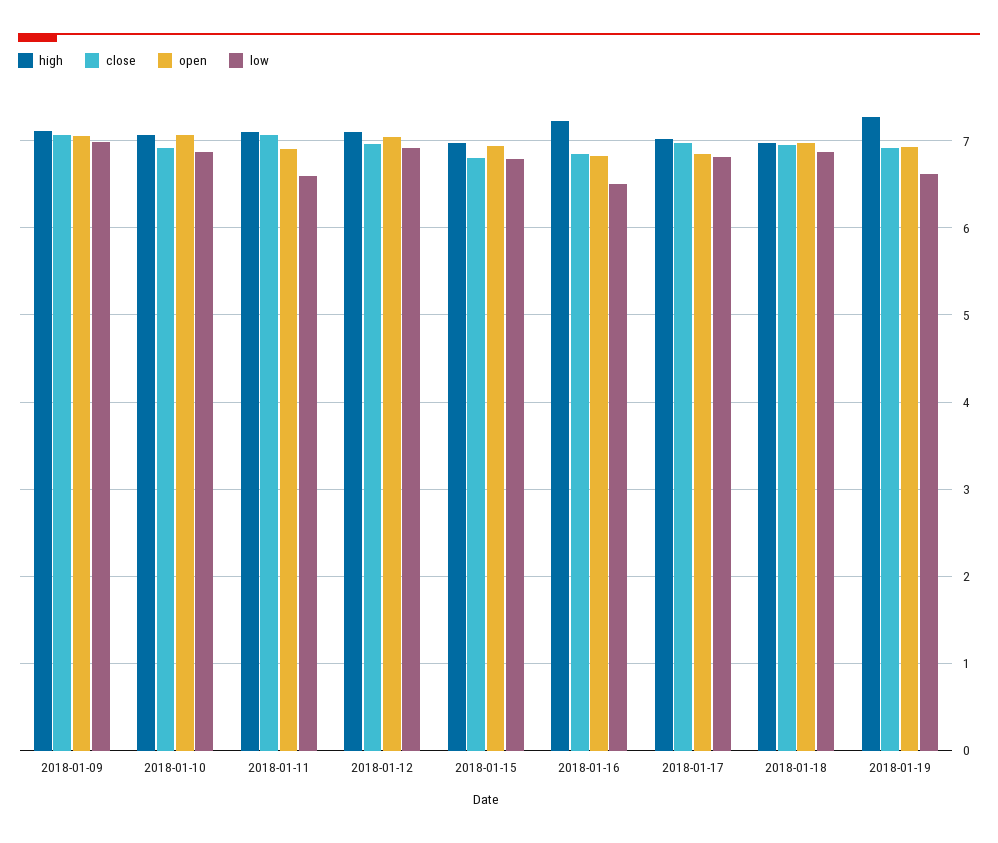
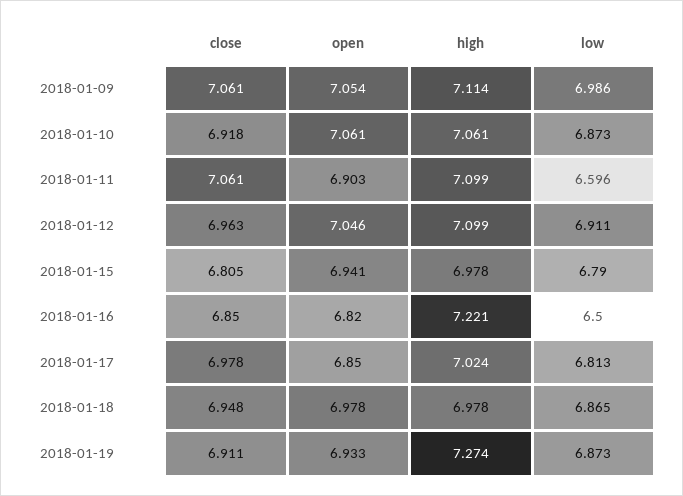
  {
    "high": {
      "2018-01-09": 7.114,
      "2018-01-10": 7.061,
      "2018-01-11": 7.099,
      "2018-01-12": 7.099,
      "2018-01-15": 6.978,
      "2018-01-16": 7.221,
      "2018-01-17": 7.024,
      "2018-01-18": 6.978,
      "2018-01-19": 7.274
    },
    "close": {
      "2018-01-09": 7.061,
      "2018-01-10": 6.918,
      "2018-01-11": 7.061,
      "2018-01-12": 6.963,
      "2018-01-15": 6.805,
      "2018-01-16": 6.85,
      "2018-01-17": 6.978,
      "2018-01-18": 6.948,
      "2018-01-19": 6.911
    },
    "open": {
      "2018-01-09": 7.054,
      "2018-01-10": 7.061,
      "2018-01-11": 6.903,
      "2018-01-12": 7.046,
      "2018-01-15": 6.941,
      "2018-01-16": 6.82,
      "2018-01-17": 6.85,
      "2018-01-18": 6.978,
      "2018-01-19": 6.933
    },
    "low": {
      "2018-01-09": 6.986,
      "2018-01-10": 6.873,
      "2018-01-11": 6.596,
      "2018-01-12": 6.911,
      "2018-01-15": 6.79,
      "2018-01-16": 6.5,
      "2018-01-17": 6.813,
      "2018-01-18": 6.865,
-     "2018-01-19": 6.6
+     "2018-01-19": 6.873
    }
  }

